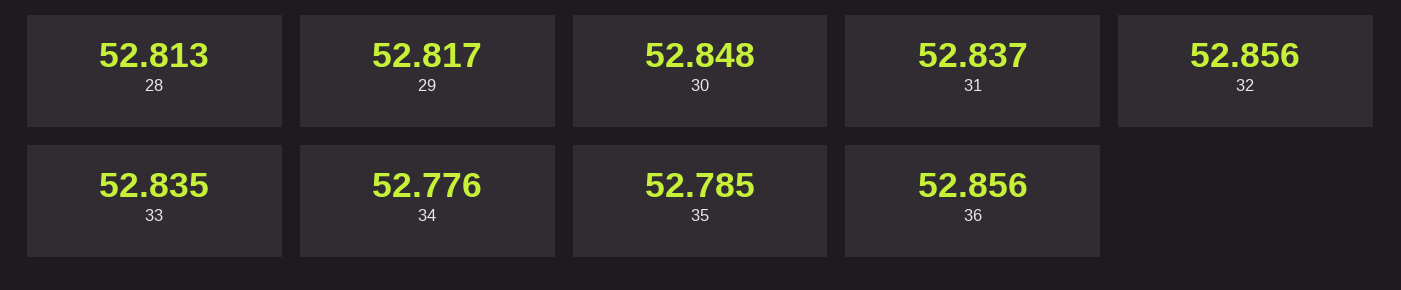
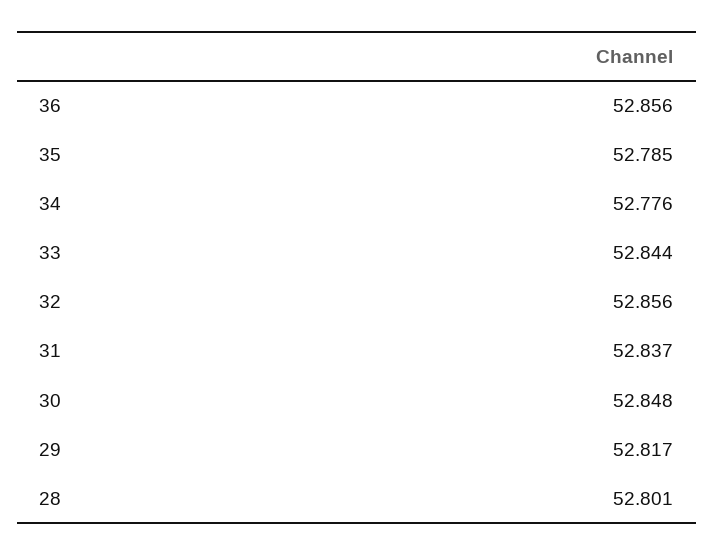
  {
-   "28": 52.813,
+   "28": 52.801,
    "29": 52.817,
    "30": 52.848,
    "31": 52.837,
    "32": 52.856,
-   "33": 52.835,
+   "33": 52.844,
    "34": 52.776,
    "35": 52.785,
    "36": 52.856
  }

